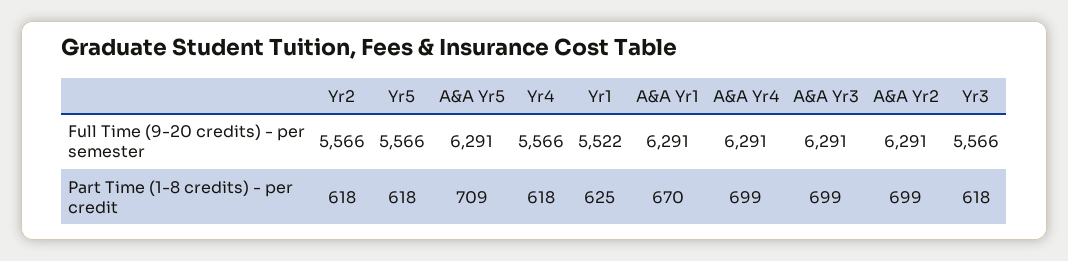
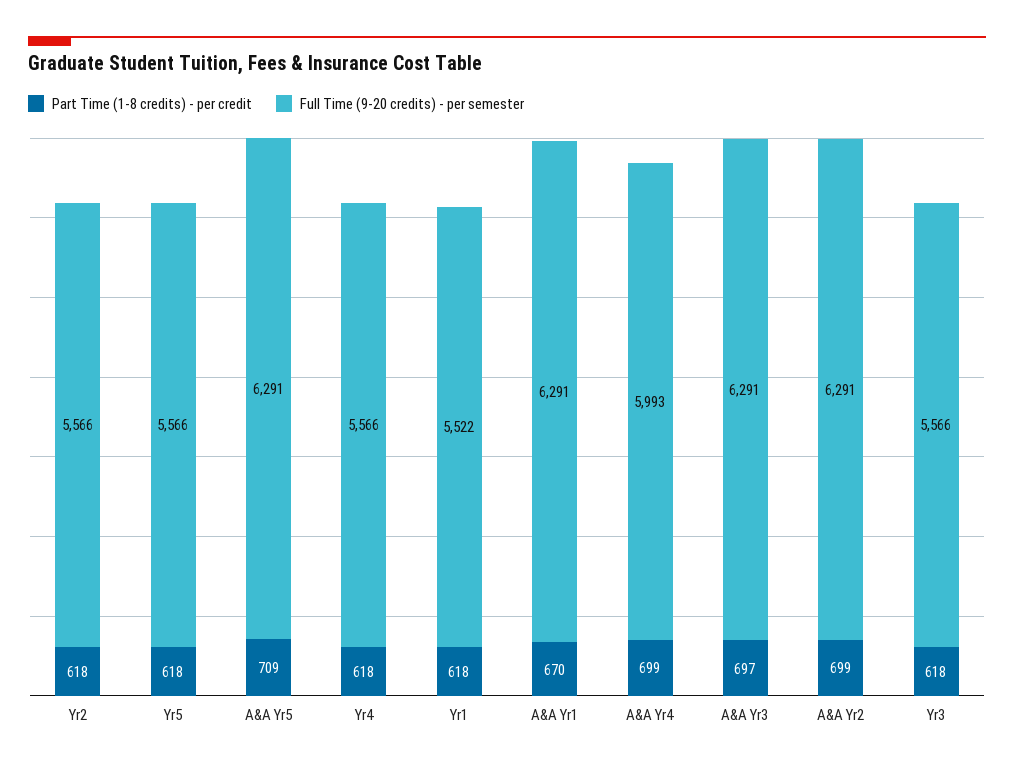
  {
    "Full Time (9-20 credits) - per semester": {
      "Yr2": 5566,
      "Yr5": 5566,
      "A&A Yr5": 6291,
      "Yr4": 5566,
      "Yr1": 5522,
      "A&A Yr1": 6291,
-     "A&A Yr4": 6291,
+     "A&A Yr4": 5993,
      "A&A Yr3": 6291,
      "A&A Yr2": 6291,
      "Yr3": 5566
    },
    "Part Time (1-8 credits) - per credit": {
      "Yr2": 618,
      "Yr5": 618,
      "A&A Yr5": 709,
      "Yr4": 618,
-     "Yr1": 625,
+     "Yr1": 618,
      "A&A Yr1": 670,
      "A&A Yr4": 699,
-     "A&A Yr3": 699,
+     "A&A Yr3": 697,
      "A&A Yr2": 699,
      "Yr3": 618
    }
  }

